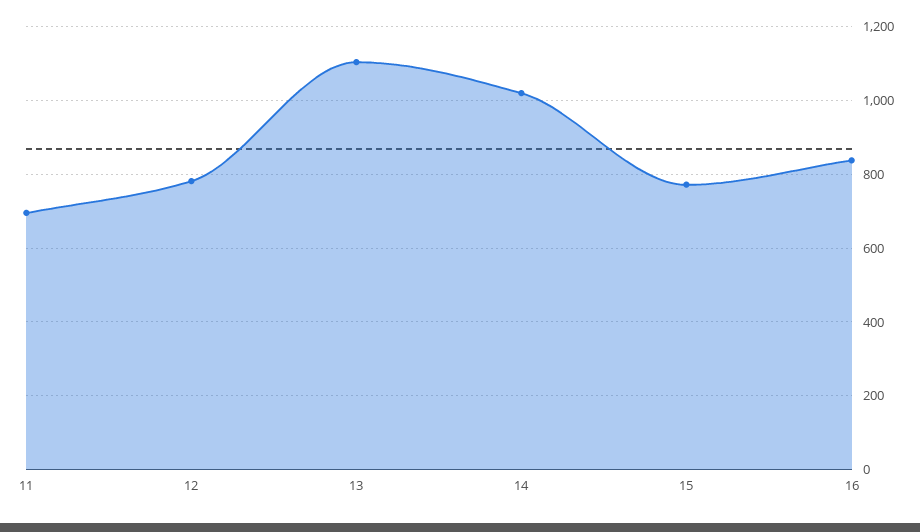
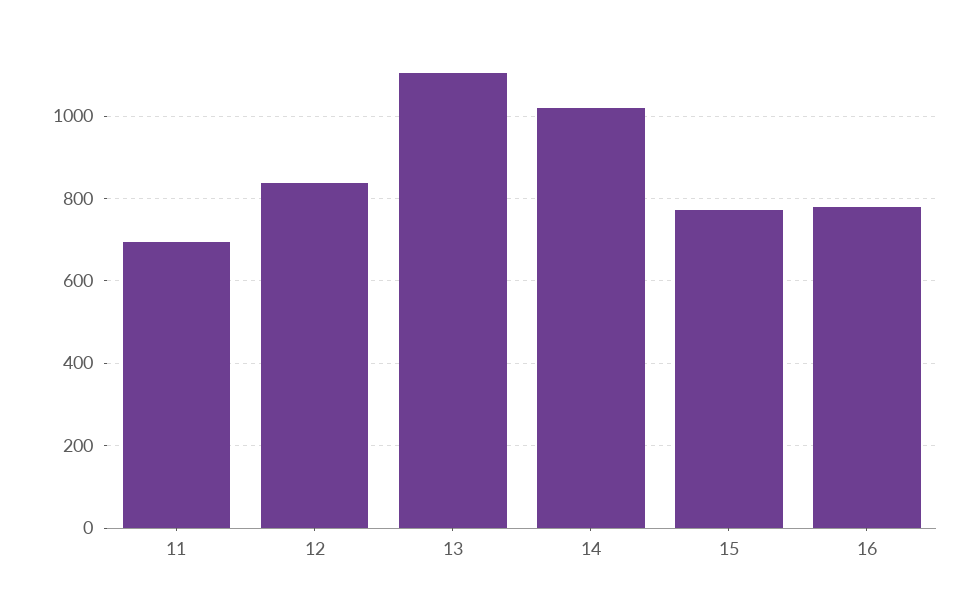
  {
    "11": 700,
-   "12": 780,
+   "12": 840,
    "13": 1100,
    "14": 1020,
    "15": 780,
-   "16": 840
+   "16": 780
  }

